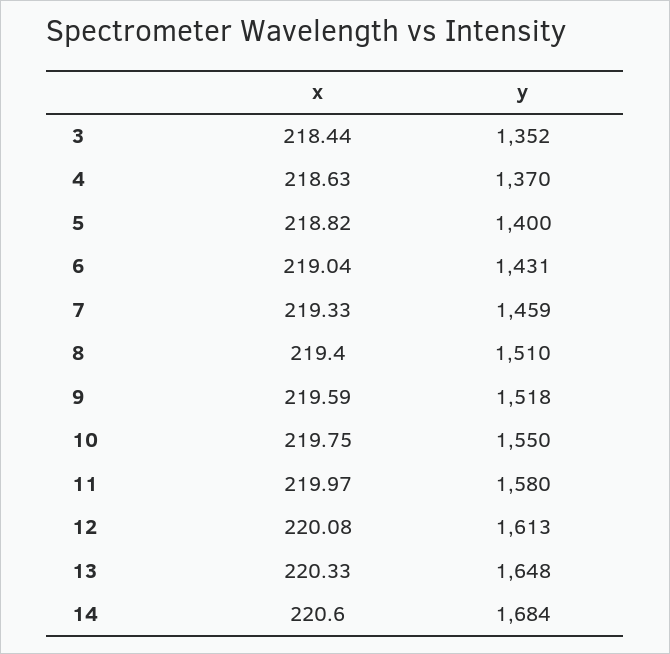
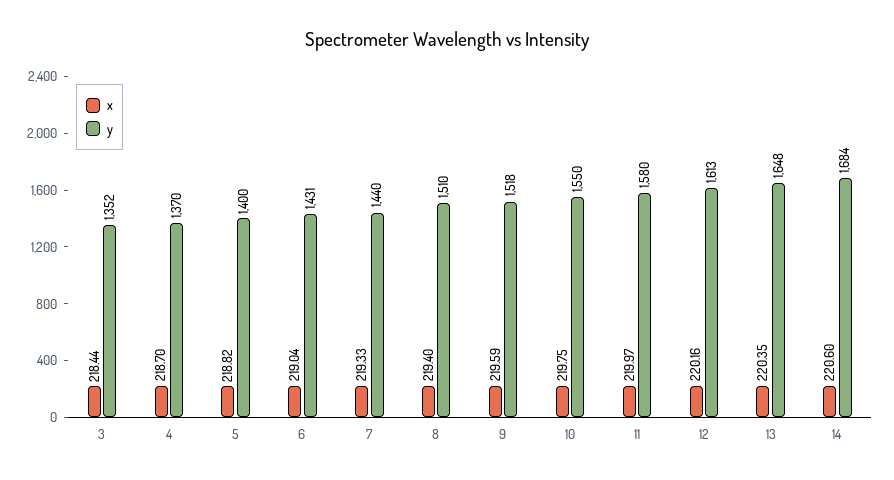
  {
    "x": {
      "3": 218.44,
-     "4": 218.63,
+     "4": 218.7,
      "5": 218.82,
      "6": 219.04,
      "7": 219.33,
      "8": 219.4,
      "9": 219.59,
      "10": 219.75,
      "11": 219.97,
-     "12": 220.08,
+     "12": 220.16,
-     "13": 220.33,
+     "13": 220.35,
      "14": 220.6
    },
    "y": {
      "3": 1352,
      "4": 1370,
      "5": 1400,
      "6": 1431,
-     "7": 1459,
+     "7": 1440,
      "8": 1510,
      "9": 1518,
      "10": 1550,
      "11": 1580,
      "12": 1613,
      "13": 1648,
      "14": 1684
    }
  }

